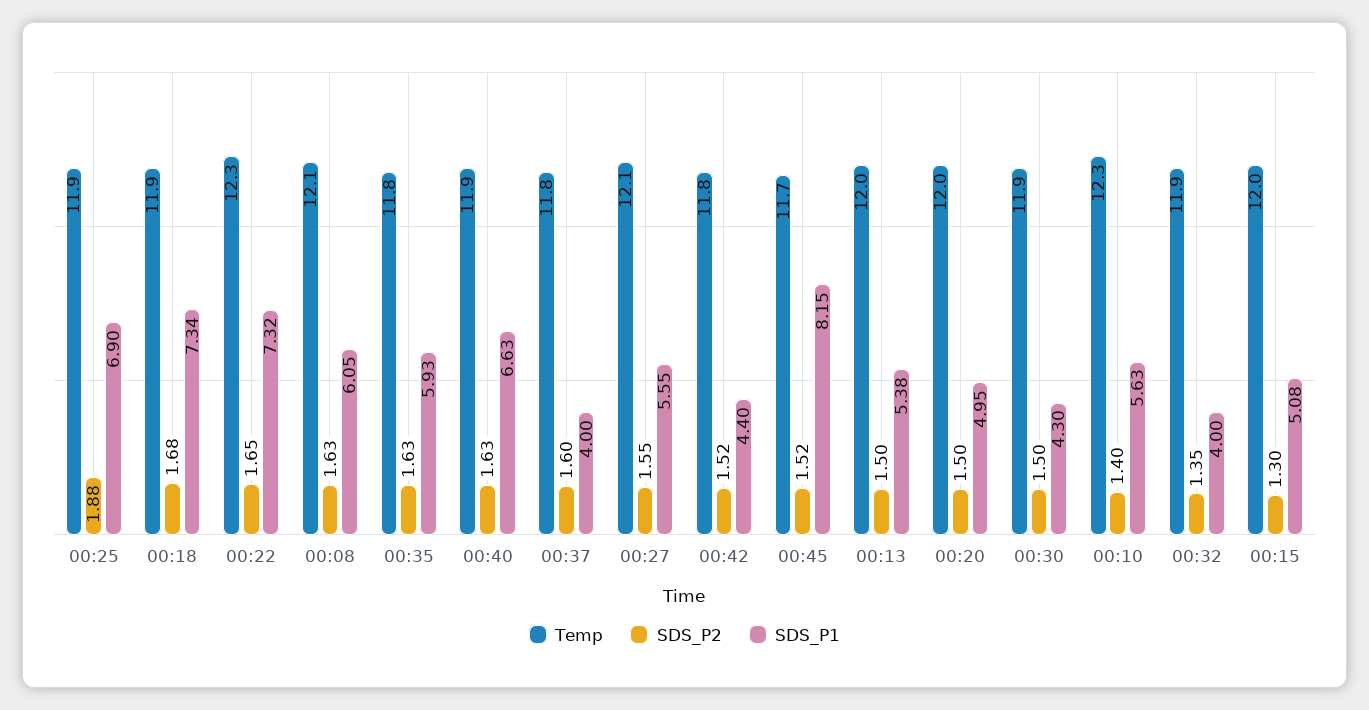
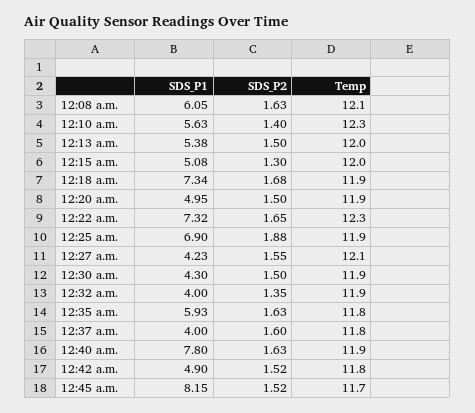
  {
    "Temp": {
      "00:25": 11.9,
      "00:18": 11.9,
      "00:22": 12.3,
      "00:08": 12.1,
      "00:35": 11.8,
      "00:40": 11.9,
      "00:37": 11.8,
      "00:27": 12.1,
      "00:42": 11.8,
      "00:45": 11.7,
      "00:13": 12,
-     "00:20": 12,
+     "00:20": 11.9,
      "00:30": 11.9,
      "00:10": 12.3,
      "00:32": 11.9,
      "00:15": 12
    },
    "SDS_P2": {
      "00:25": 1.88,
      "00:18": 1.68,
      "00:22": 1.65,
      "00:08": 1.63,
      "00:35": 1.63,
      "00:40": 1.63,
      "00:37": 1.6,
      "00:27": 1.55,
      "00:42": 1.52,
      "00:45": 1.52,
      "00:13": 1.5,
      "00:20": 1.5,
      "00:30": 1.5,
      "00:10": 1.4,
      "00:32": 1.35,
      "00:15": 1.3
    },
    "SDS_P1": {
      "00:25": 6.9,
      "00:18": 7.34,
      "00:22": 7.32,
      "00:08": 6.05,
      "00:35": 5.93,
-     "00:40": 6.63,
+     "00:40": 7.8,
      "00:37": 4,
-     "00:27": 5.55,
+     "00:27": 4.23,
-     "00:42": 4.4,
+     "00:42": 4.9,
      "00:45": 8.15,
      "00:13": 5.38,
      "00:20": 4.95,
      "00:30": 4.3,
      "00:10": 5.63,
      "00:32": 4,
      "00:15": 5.08
    }
  }

